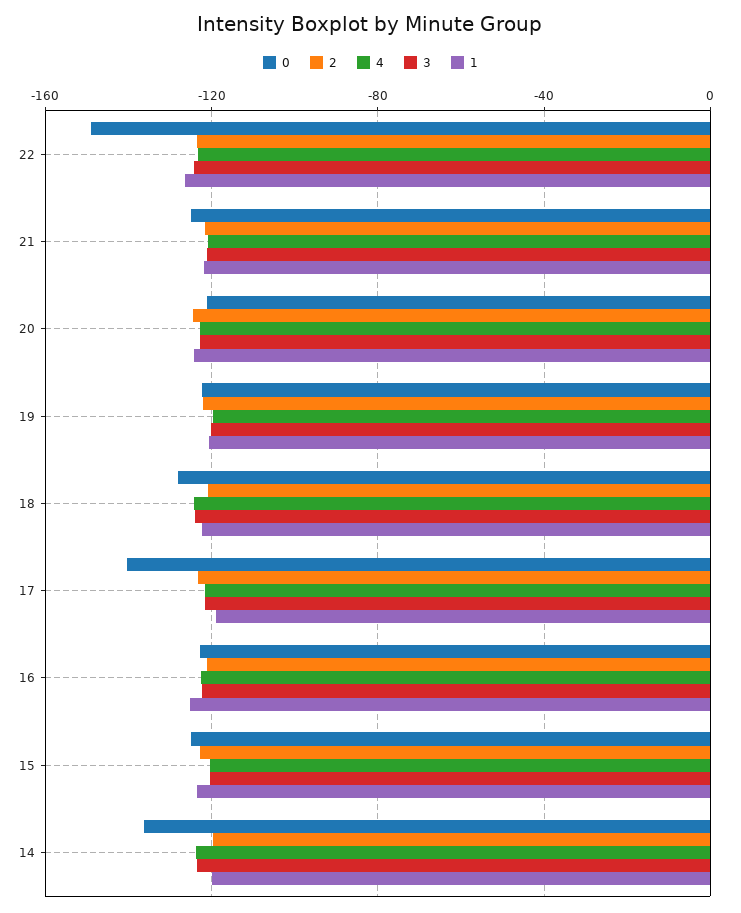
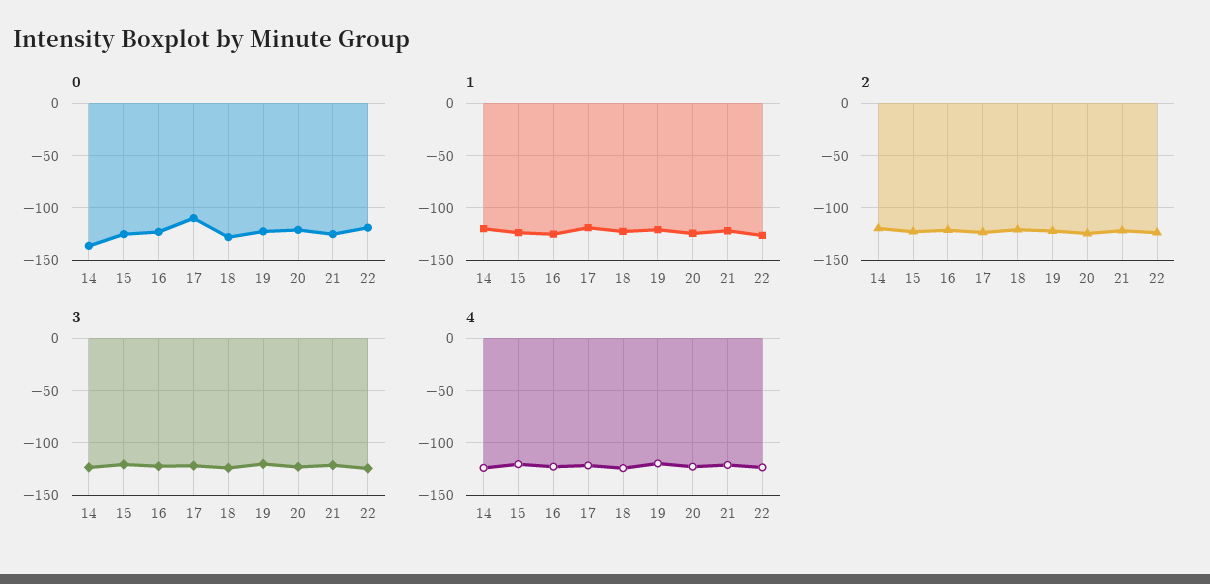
  {
    "0": {
-     "22": -150,
+     "22": -120,
      "21": -125,
      "20": -120,
      "19": -120,
      "18": -130,
-     "17": -140,
+     "17": -110,
      "16": -125,
      "15": -125,
      "14": -135
    },
    "2": {
      "22": -125,
      "21": -120,
      "20": -125,
      "19": -120,
      "18": -120,
      "17": -125,
      "16": -120,
      "15": -125,
      "14": -120
    },
    "4": {
      "22": -125,
      "21": -120,
      "20": -125,
      "19": -120,
      "18": -125,
      "17": -120,
      "16": -125,
      "15": -120,
      "14": -125
    },
    "3": {
      "22": -125,
      "21": -120,
      "20": -125,
      "19": -120,
      "18": -125,
      "17": -120,
      "16": -120,
      "15": -120,
      "14": -125
    },
    "1": {
      "22": -125,
      "21": -120,
      "20": -125,
      "19": -120,
      "18": -120,
      "17": -120,
      "16": -125,
      "15": -125,
      "14": -120
    }
  }

